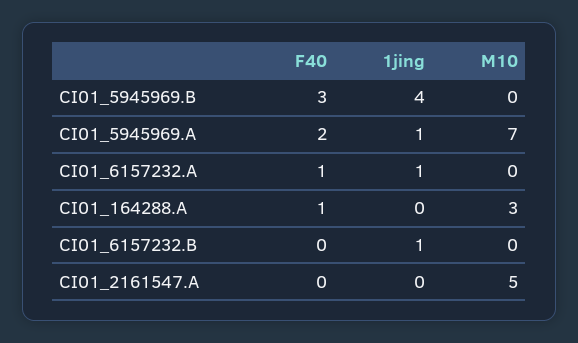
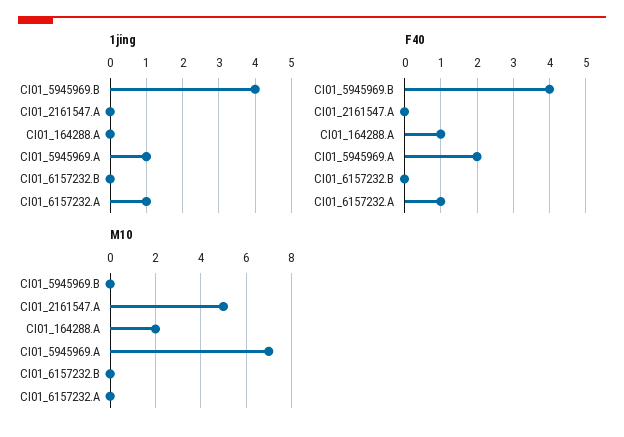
  {
    "F40": {
-     "CI01_5945969.B": 3,
+     "CI01_5945969.B": 4,
      "CI01_5945969.A": 2,
      "CI01_6157232.A": 1,
      "CI01_164288.A": 1,
      "CI01_6157232.B": 0,
      "CI01_2161547.A": 0
    },
    "1jing": {
      "CI01_5945969.B": 4,
      "CI01_5945969.A": 1,
      "CI01_6157232.A": 1,
      "CI01_164288.A": 0,
-     "CI01_6157232.B": 1,
+     "CI01_6157232.B": 0,
      "CI01_2161547.A": 0
    },
    "M10": {
      "CI01_5945969.B": 0,
      "CI01_5945969.A": 7,
      "CI01_6157232.A": 0,
-     "CI01_164288.A": 3,
+     "CI01_164288.A": 2,
      "CI01_6157232.B": 0,
      "CI01_2161547.A": 5
    }
  }

